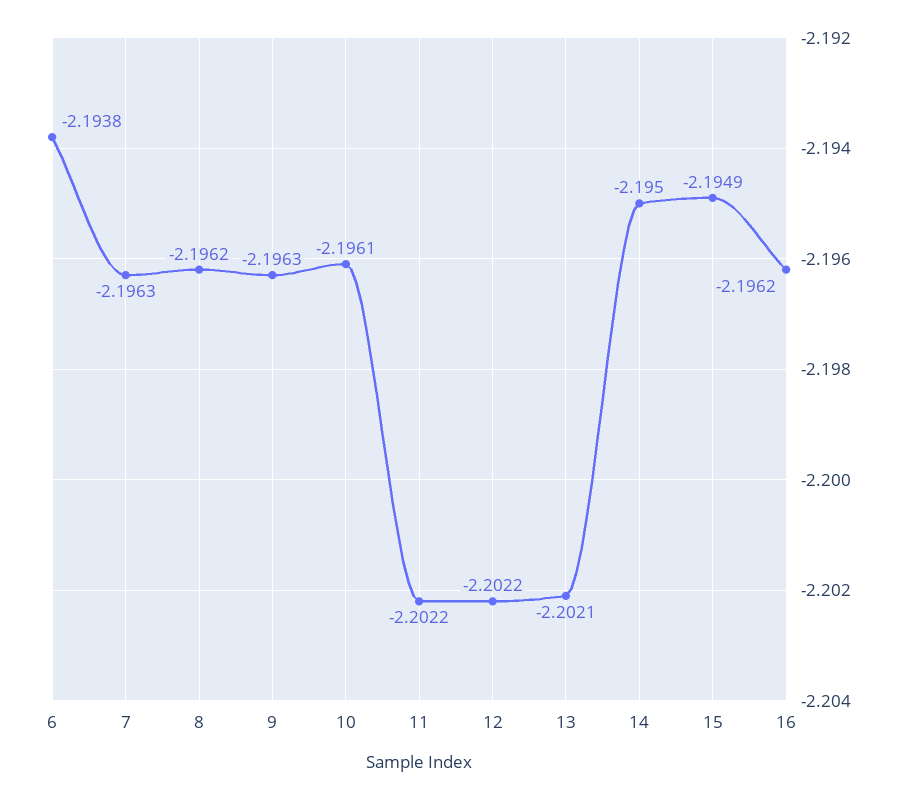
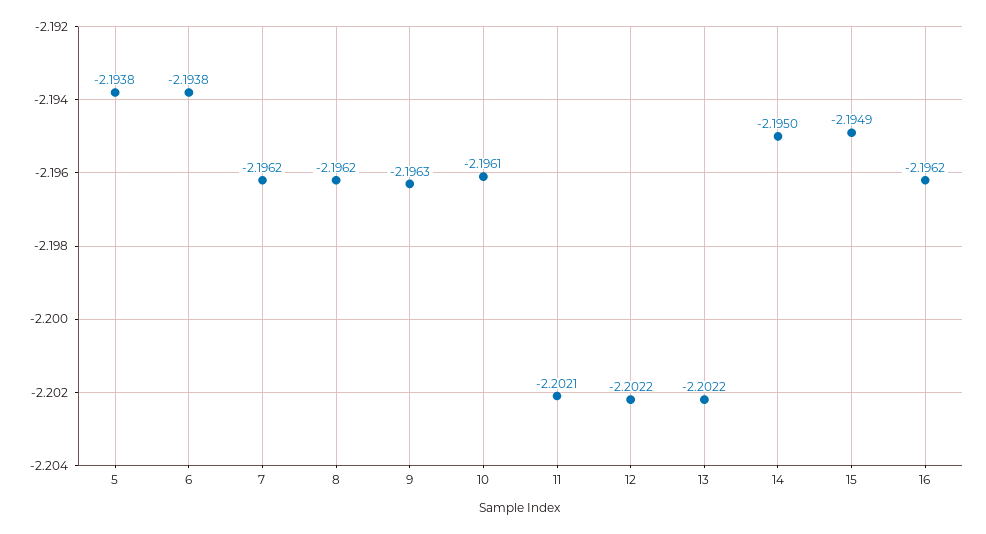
  {
    "6": -2.1938,
-   "7": -2.1963,
+   "7": -2.1962,
    "8": -2.1962,
    "9": -2.1963,
    "10": -2.1961,
-   "11": -2.2022,
+   "11": -2.2021,
    "12": -2.2022,
-   "13": -2.2021,
+   "13": -2.2022,
    "14": -2.195,
    "15": -2.1949,
-   "16": -2.1962
+   "16": -2.1962,
+   "5": -2.1938
  }

